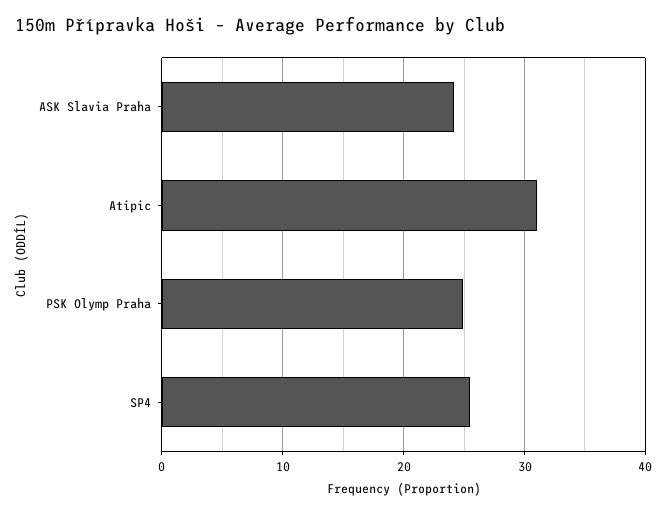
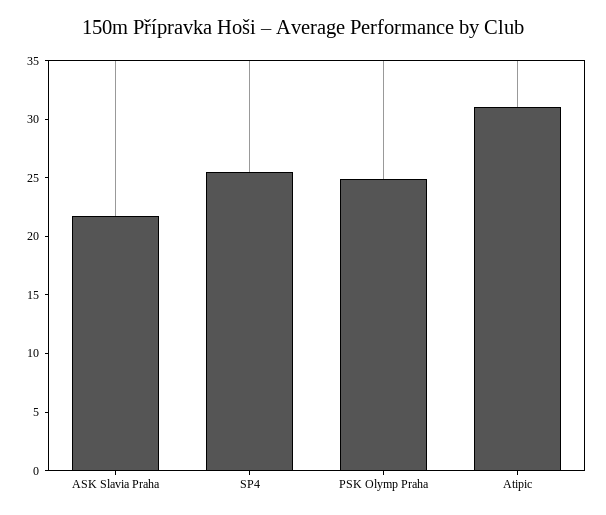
  {
-   "ASK Slavia Praha": 24,
+   "ASK Slavia Praha": 22,
    "Atipic": 31,
    "PSK Olymp Praha": 25,
    "SP4": 25
  }

